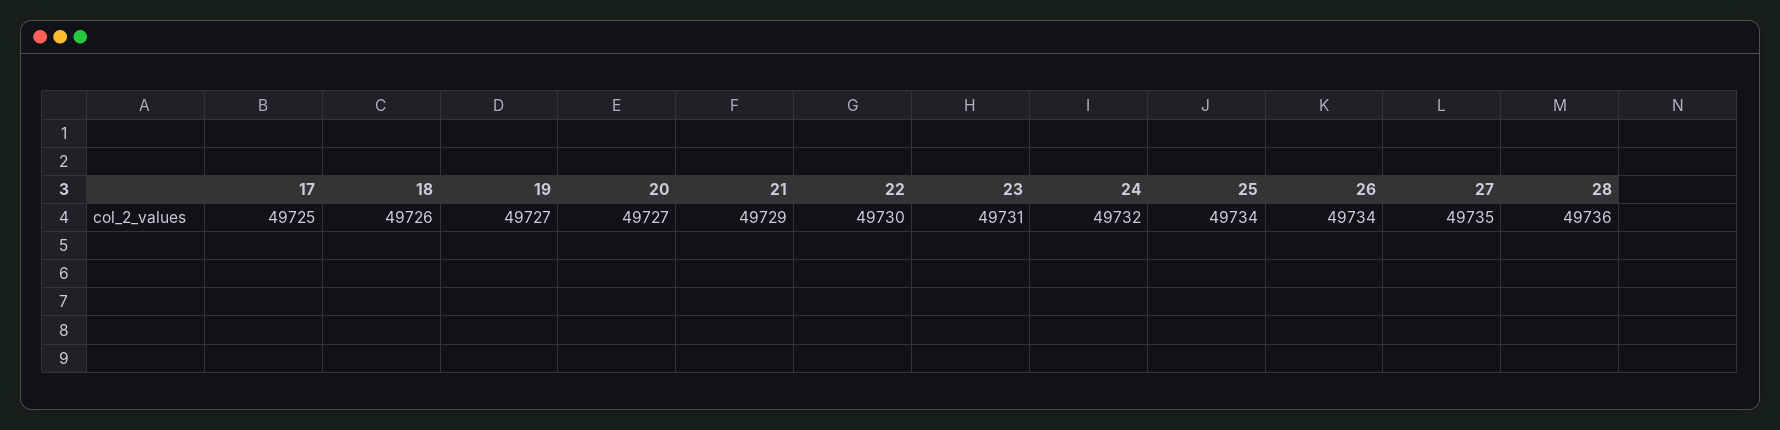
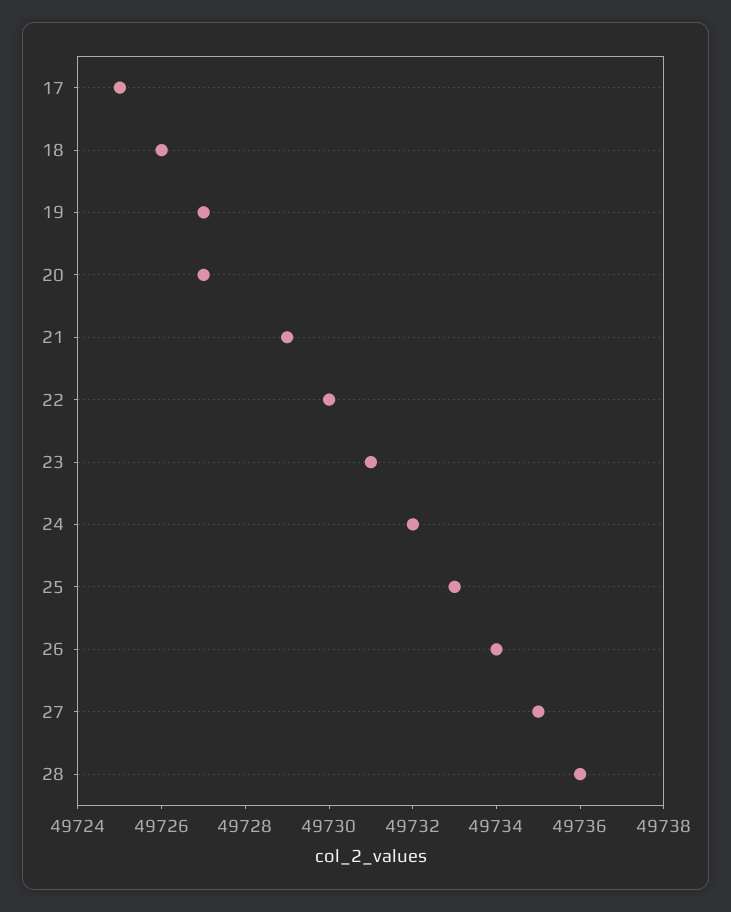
  {
    "17": 49725,
    "18": 49726,
    "19": 49727,
    "20": 49727,
    "21": 49729,
    "22": 49730,
    "23": 49731,
    "24": 49732,
-   "25": 49734,
+   "25": 49733,
    "26": 49734,
    "27": 49735,
    "28": 49736
  }

